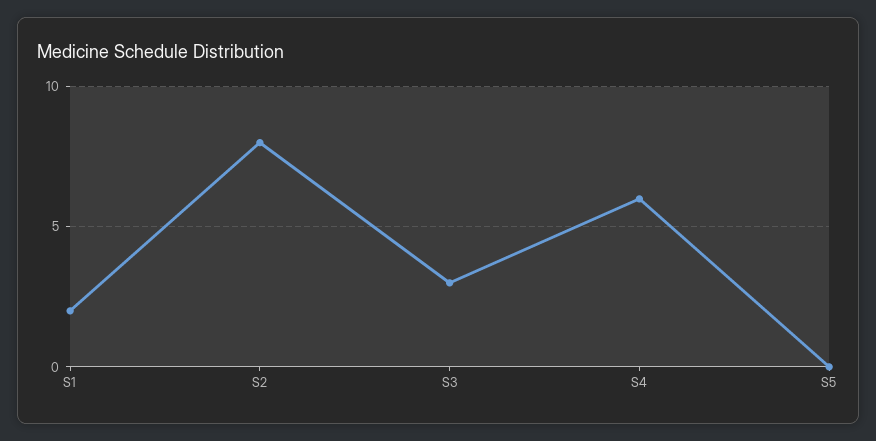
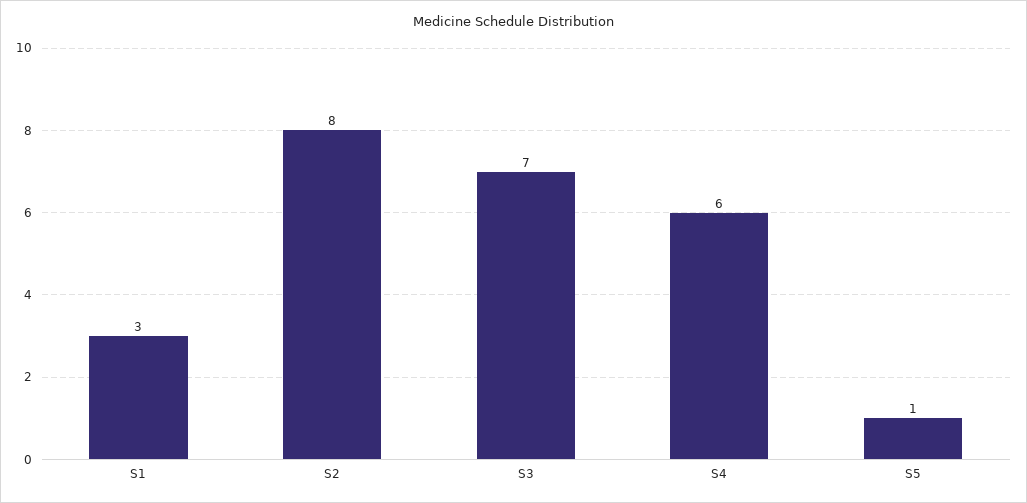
  {
-   "S1": 2,
+   "S1": 3,
    "S2": 8,
-   "S3": 3,
+   "S3": 7,
    "S4": 6,
-   "S5": 0
+   "S5": 1
  }

